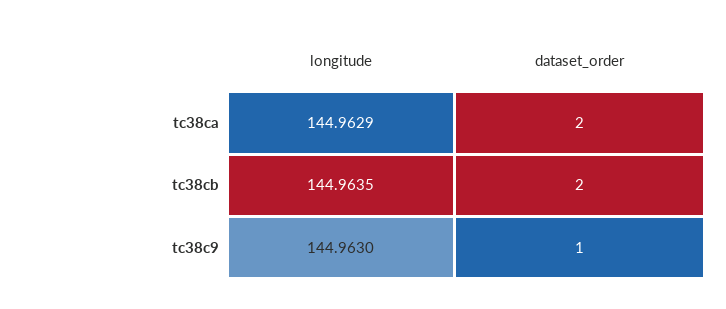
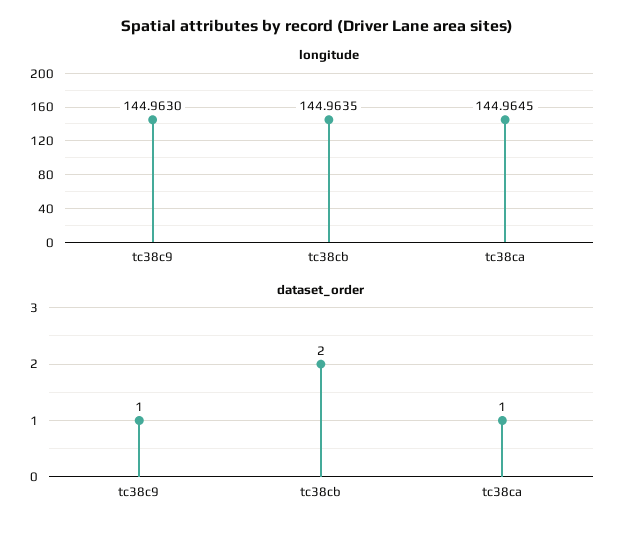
  {
    "longitude": {
-     "tc38ca": 144.9629,
+     "tc38ca": 144.9645,
      "tc38cb": 144.9635,
      "tc38c9": 144.963
    },
    "dataset_order": {
-     "tc38ca": 2,
+     "tc38ca": 1,
      "tc38cb": 2,
      "tc38c9": 1
    }
  }

